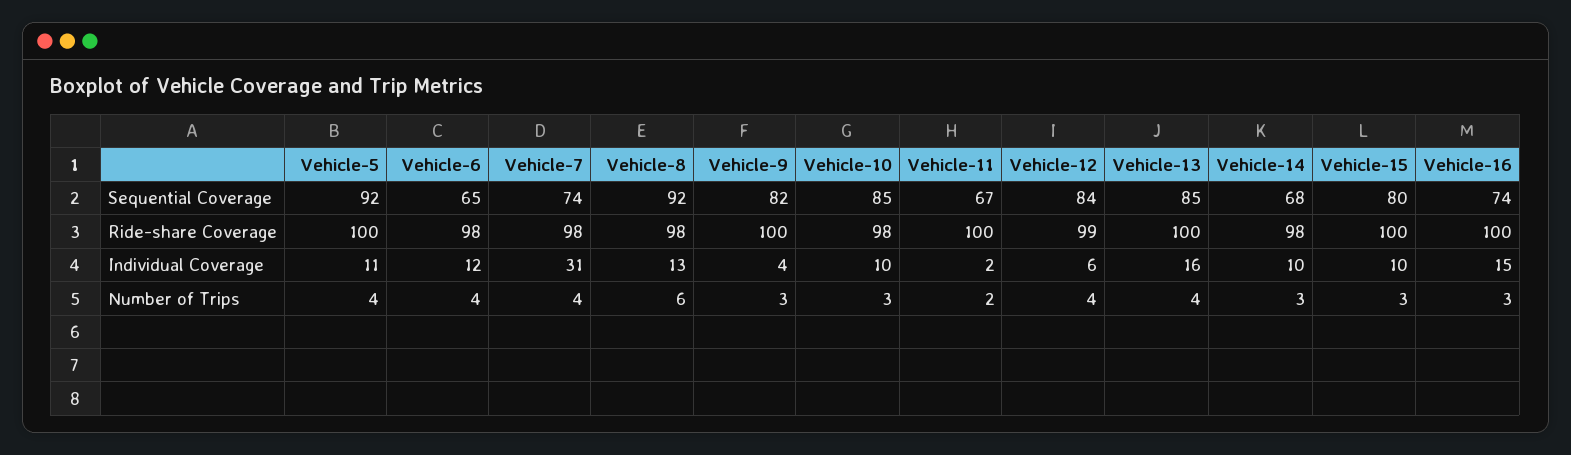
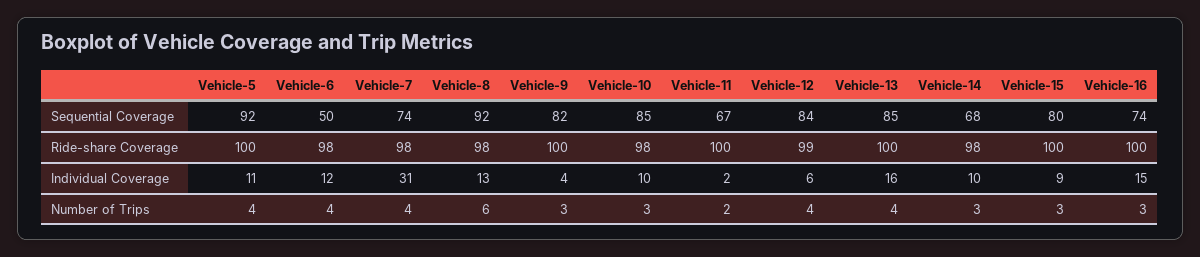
  {
    "Vehicle-5": {
      "Sequential Coverage": 92,
      "Ride-share Coverage": 100,
      "Individual Coverage": 11,
      "Number of Trips": 4
    },
    "Vehicle-6": {
-     "Sequential Coverage": 65,
+     "Sequential Coverage": 50,
      "Ride-share Coverage": 98,
      "Individual Coverage": 12,
      "Number of Trips": 4
    },
    "Vehicle-7": {
      "Sequential Coverage": 74,
      "Ride-share Coverage": 98,
      "Individual Coverage": 31,
      "Number of Trips": 4
    },
    "Vehicle-8": {
      "Sequential Coverage": 92,
      "Ride-share Coverage": 98,
      "Individual Coverage": 13,
      "Number of Trips": 6
    },
    "Vehicle-9": {
      "Sequential Coverage": 82,
      "Ride-share Coverage": 100,
      "Individual Coverage": 4,
      "Number of Trips": 3
    },
    "Vehicle-10": {
      "Sequential Coverage": 85,
      "Ride-share Coverage": 98,
      "Individual Coverage": 10,
      "Number of Trips": 3
    },
    "Vehicle-11": {
      "Sequential Coverage": 67,
      "Ride-share Coverage": 100,
      "Individual Coverage": 2,
      "Number of Trips": 2
    },
    "Vehicle-12": {
      "Sequential Coverage": 84,
      "Ride-share Coverage": 99,
      "Individual Coverage": 6,
      "Number of Trips": 4
    },
    "Vehicle-13": {
      "Sequential Coverage": 85,
      "Ride-share Coverage": 100,
      "Individual Coverage": 16,
      "Number of Trips": 4
    },
    "Vehicle-14": {
      "Sequential Coverage": 68,
      "Ride-share Coverage": 98,
      "Individual Coverage": 10,
      "Number of Trips": 3
    },
    "Vehicle-15": {
      "Sequential Coverage": 80,
      "Ride-share Coverage": 100,
-     "Individual Coverage": 10,
+     "Individual Coverage": 9,
      "Number of Trips": 3
    },
    "Vehicle-16": {
      "Sequential Coverage": 74,
      "Ride-share Coverage": 100,
      "Individual Coverage": 15,
      "Number of Trips": 3
    }
  }

